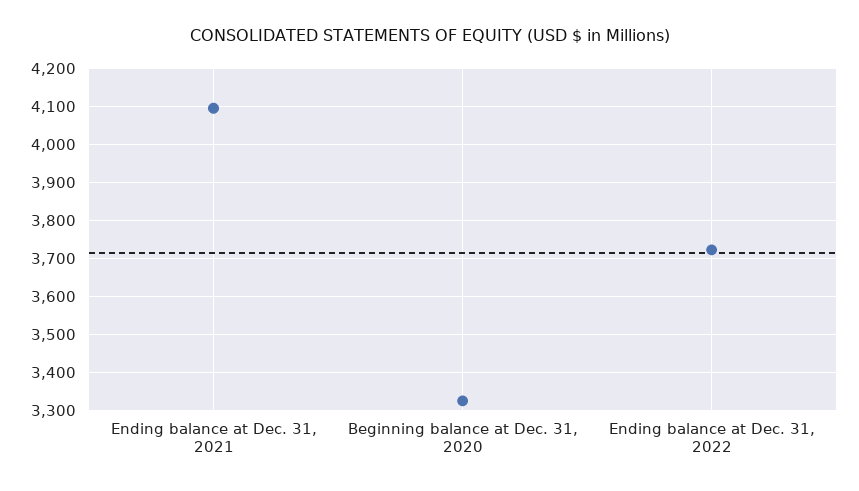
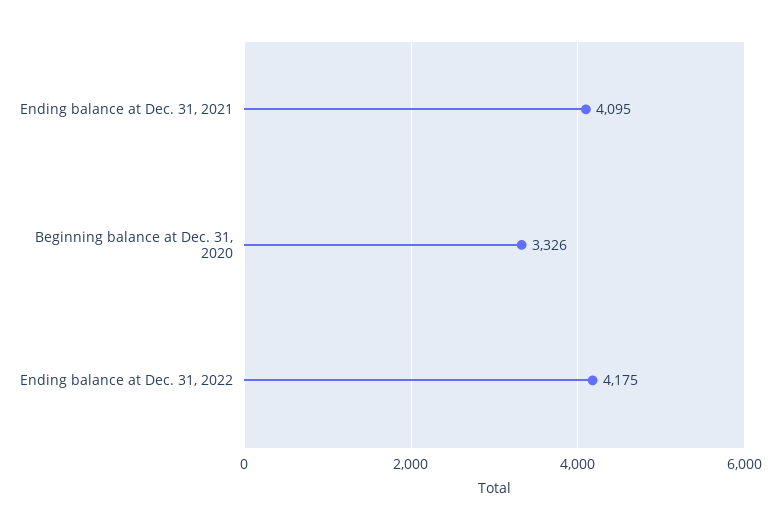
  {
    "Ending balance at Dec. 31, 2021": 4095,
    "Beginning balance at Dec. 31, 2020": 3326,
-   "Ending balance at Dec. 31, 2022": 3720
+   "Ending balance at Dec. 31, 2022": 4175
  }

